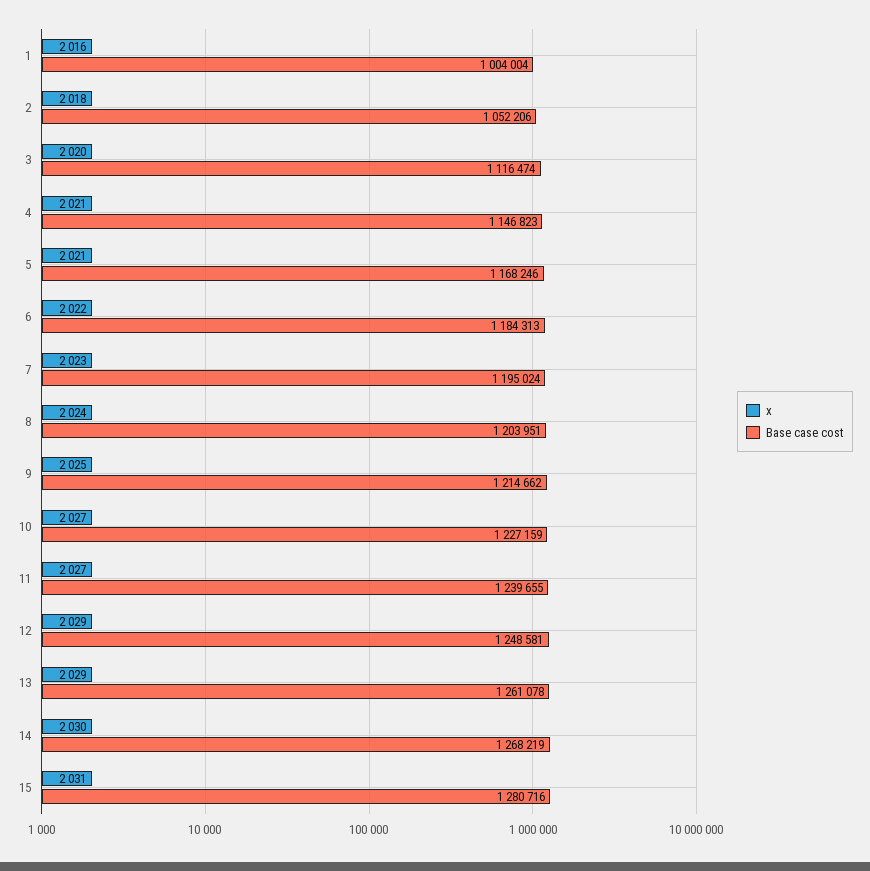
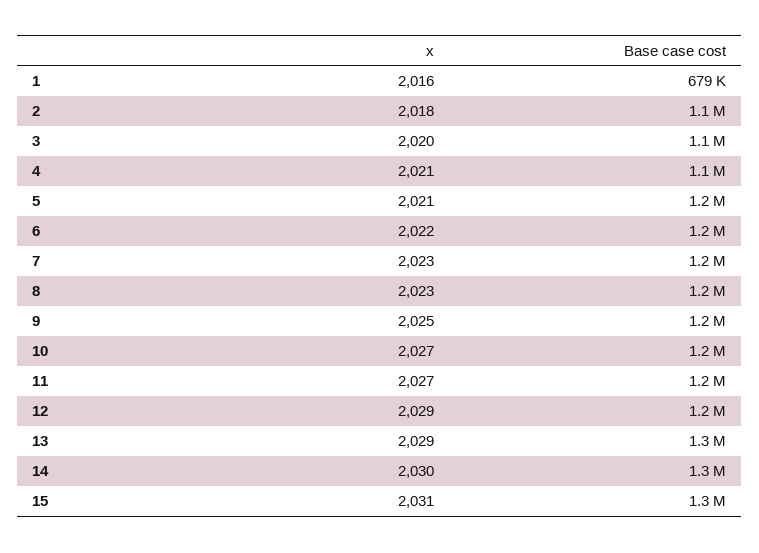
  {
    "x": {
      "1": 2016,
      "2": 2018,
      "3": 2020,
      "4": 2021,
      "5": 2021,
      "6": 2022,
      "7": 2023,
-     "8": 2024,
+     "8": 2023,
      "9": 2025,
      "10": 2027,
      "11": 2027,
      "12": 2029,
      "13": 2029,
      "14": 2030,
      "15": 2031
    },
    "Base case cost": {
-     "1": 1004004,
+     "1": 679000,
      "2": 1052206,
      "3": 1116474,
      "4": 1146823,
      "5": 1168246,
      "6": 1184313,
      "7": 1195024,
      "8": 1203951,
      "9": 1214662,
      "10": 1227159,
      "11": 1239655,
      "12": 1248581,
      "13": 1261078,
      "14": 1268219,
      "15": 1280716
    }
  }

